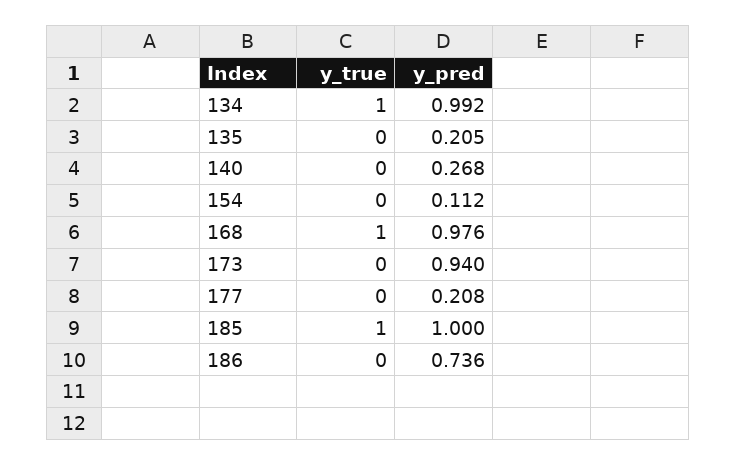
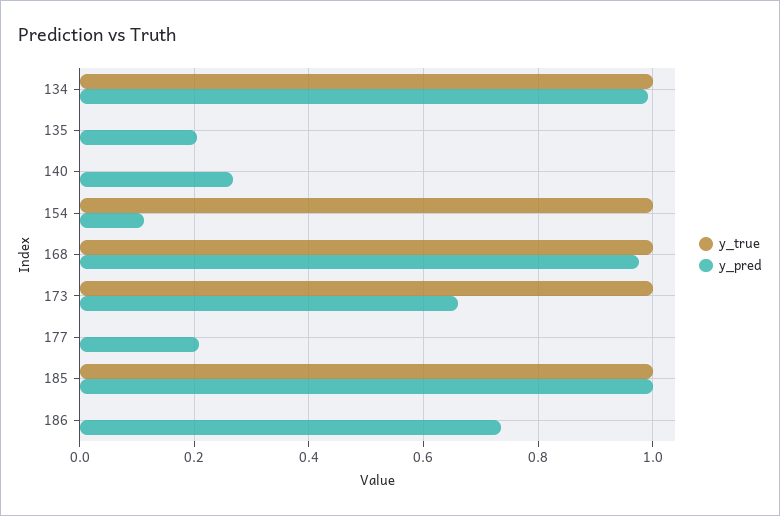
  {
    "y_true": {
      "134": 1,
      "135": 0,
      "140": 0,
-     "154": 0,
+     "154": 1,
      "168": 1,
-     "173": 0,
+     "173": 1,
      "177": 0,
      "185": 1,
      "186": 0
    },
    "y_pred": {
      "134": 0.992,
      "135": 0.205,
      "140": 0.268,
      "154": 0.112,
      "168": 0.976,
-     "173": 0.94,
+     "173": 0.66,
      "177": 0.208,
      "185": 1,
      "186": 0.736
    }
  }

